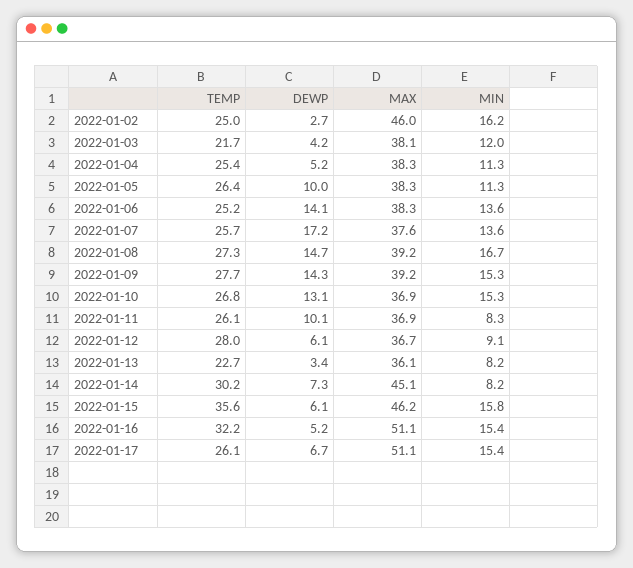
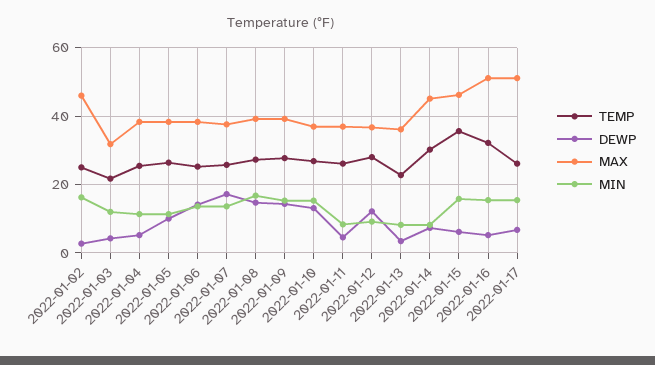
  {
    "TEMP": {
      "2022-01-02": 25,
      "2022-01-03": 21.7,
      "2022-01-04": 25.4,
      "2022-01-05": 26.4,
      "2022-01-06": 25.2,
      "2022-01-07": 25.7,
      "2022-01-08": 27.3,
      "2022-01-09": 27.7,
      "2022-01-10": 26.8,
      "2022-01-11": 26.1,
      "2022-01-12": 28,
      "2022-01-13": 22.7,
      "2022-01-14": 30.2,
      "2022-01-15": 35.6,
      "2022-01-16": 32.2,
      "2022-01-17": 26.1
    },
    "DEWP": {
      "2022-01-02": 2.7,
      "2022-01-03": 4.2,
      "2022-01-04": 5.2,
      "2022-01-05": 10,
      "2022-01-06": 14.1,
      "2022-01-07": 17.2,
      "2022-01-08": 14.7,
      "2022-01-09": 14.3,
      "2022-01-10": 13.1,
-     "2022-01-11": 10.1,
+     "2022-01-11": 4,
-     "2022-01-12": 6.1,
+     "2022-01-12": 12,
      "2022-01-13": 3.4,
      "2022-01-14": 7.3,
      "2022-01-15": 6.1,
      "2022-01-16": 5.2,
      "2022-01-17": 6.7
    },
    "MAX": {
      "2022-01-02": 46,
-     "2022-01-03": 38.1,
+     "2022-01-03": 32,
      "2022-01-04": 38.3,
      "2022-01-05": 38.3,
      "2022-01-06": 38.3,
      "2022-01-07": 37.6,
      "2022-01-08": 39.2,
      "2022-01-09": 39.2,
      "2022-01-10": 36.9,
      "2022-01-11": 36.9,
      "2022-01-12": 36.7,
      "2022-01-13": 36.1,
      "2022-01-14": 45.1,
      "2022-01-15": 46.2,
      "2022-01-16": 51.1,
      "2022-01-17": 51.1
    },
    "MIN": {
      "2022-01-02": 16.2,
      "2022-01-03": 12,
      "2022-01-04": 11.3,
      "2022-01-05": 11.3,
      "2022-01-06": 13.6,
      "2022-01-07": 13.6,
      "2022-01-08": 16.7,
      "2022-01-09": 15.3,
      "2022-01-10": 15.3,
      "2022-01-11": 8.3,
      "2022-01-12": 9.1,
      "2022-01-13": 8.2,
      "2022-01-14": 8.2,
      "2022-01-15": 15.8,
      "2022-01-16": 15.4,
      "2022-01-17": 15.4
    }
  }

